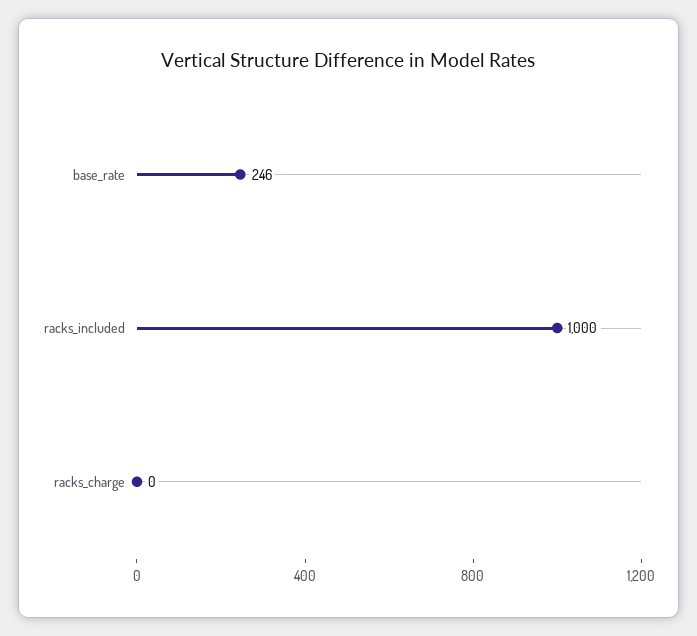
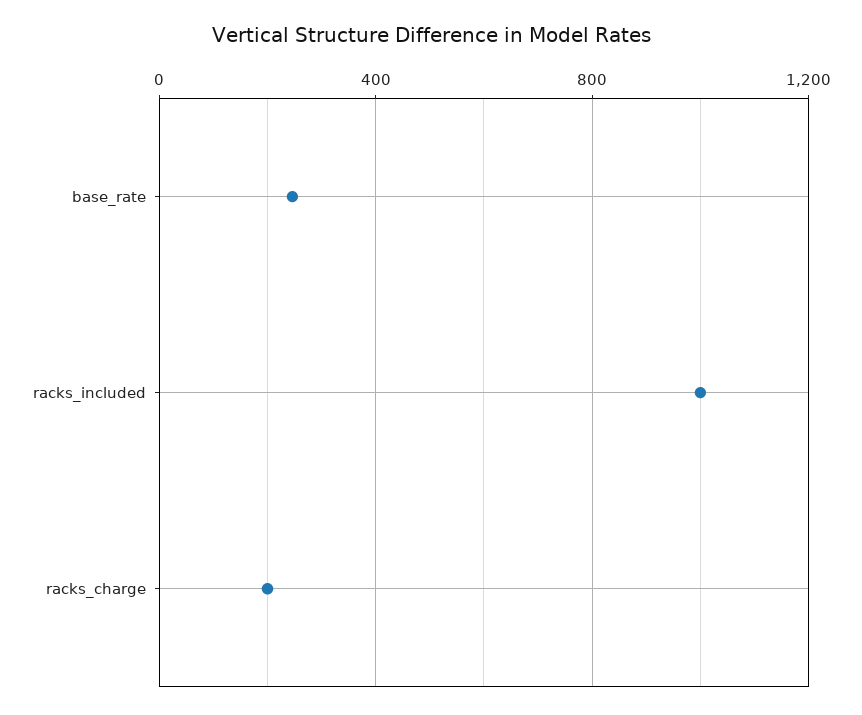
  {
    "base_rate": 246,
    "racks_included": 1000,
-   "racks_charge": 0
+   "racks_charge": 200
  }

